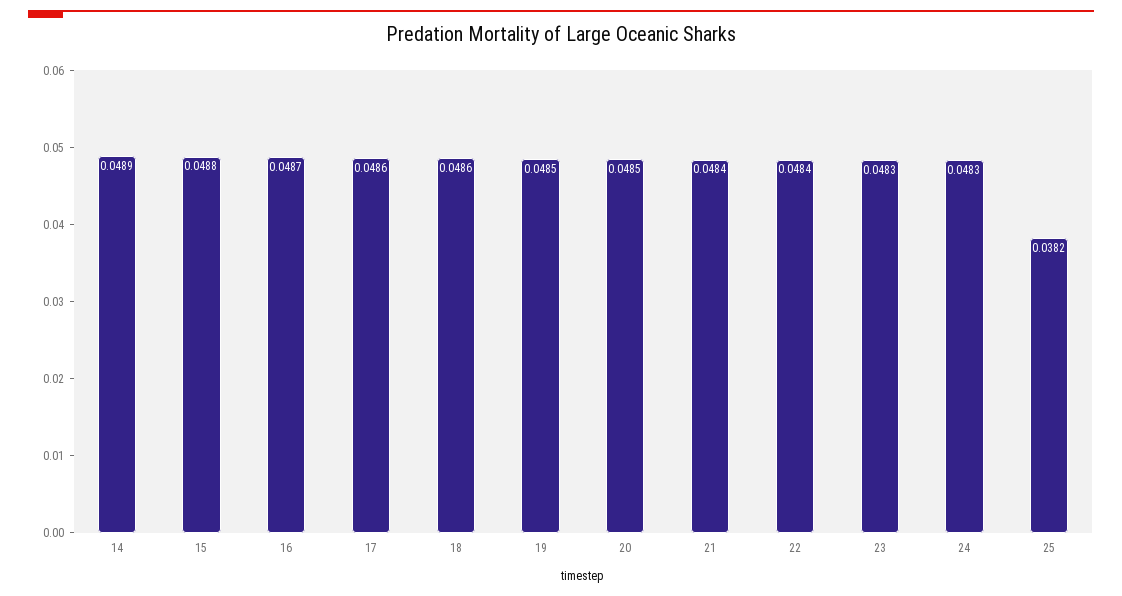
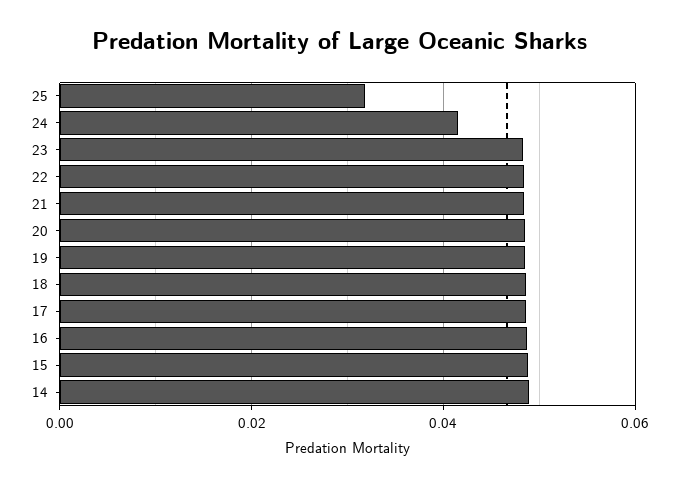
  {
    "14": 0.0489,
    "15": 0.0488,
    "16": 0.0487,
    "17": 0.0486,
    "18": 0.0486,
    "19": 0.0485,
    "20": 0.0485,
    "21": 0.0484,
    "22": 0.0484,
    "23": 0.0483,
-   "24": 0.0483,
+   "24": 0.042,
-   "25": 0.0382
+   "25": 0.032
  }

